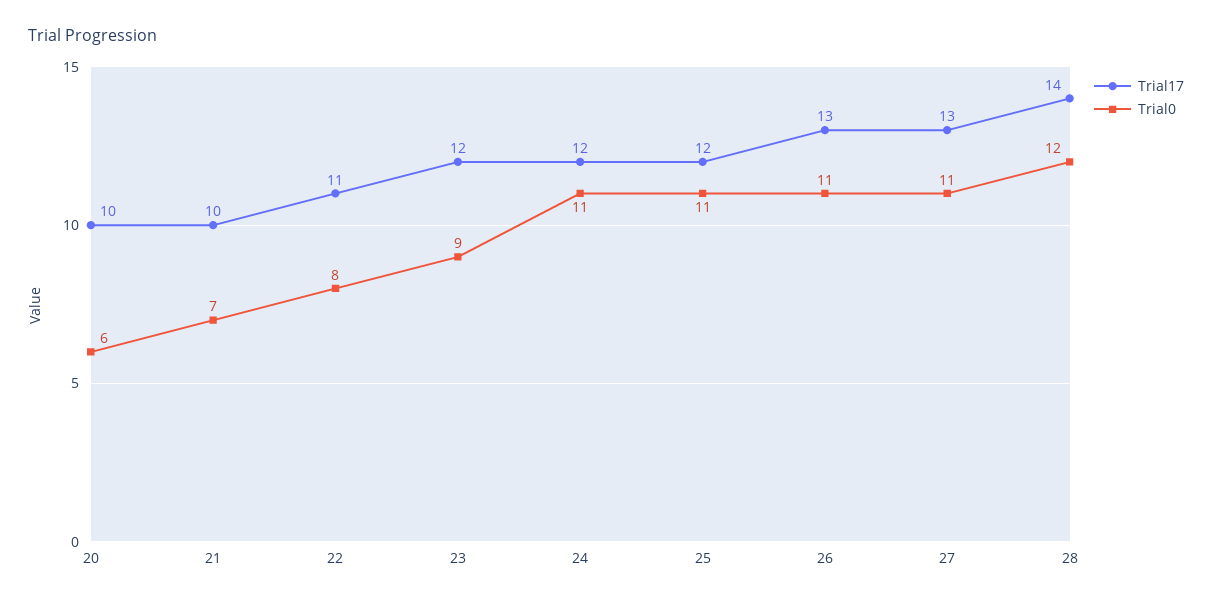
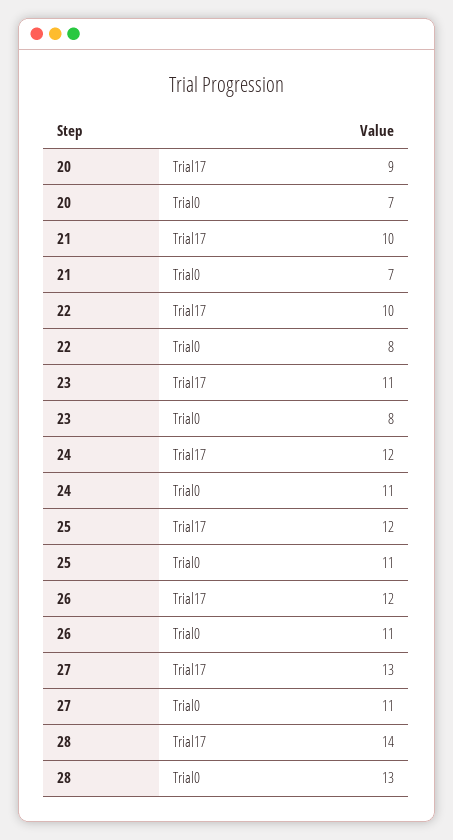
  {
    "Trial17": {
-     "20": 10,
+     "20": 9,
      "21": 10,
-     "22": 11,
+     "22": 10,
-     "23": 12,
+     "23": 11,
      "24": 12,
      "25": 12,
-     "26": 13,
+     "26": 12,
      "27": 13,
      "28": 14
    },
    "Trial0": {
-     "20": 6,
+     "20": 7,
      "21": 7,
      "22": 8,
-     "23": 9,
+     "23": 8,
      "24": 11,
      "25": 11,
      "26": 11,
      "27": 11,
-     "28": 12
+     "28": 13
    }
  }

